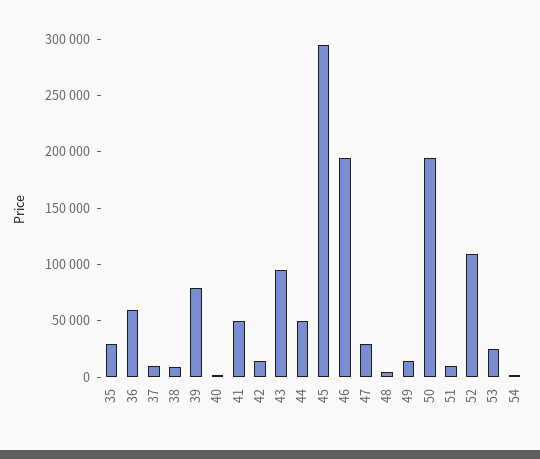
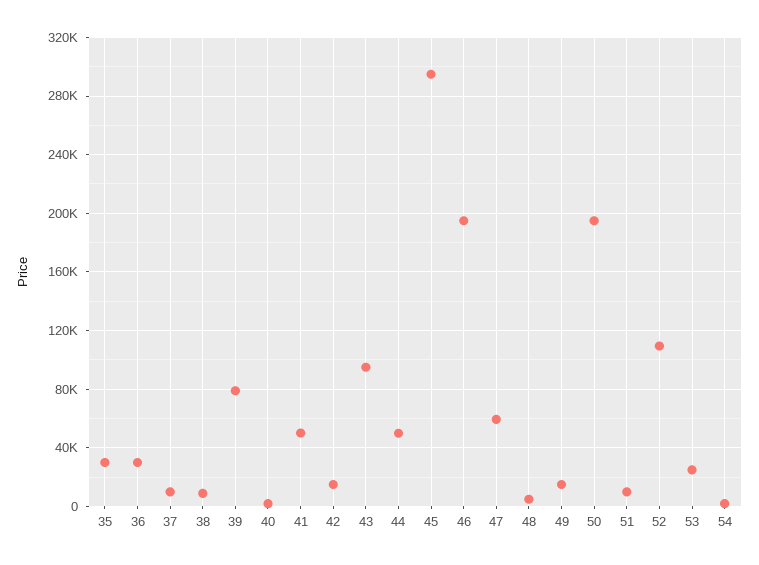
  {
    "35": 30000,
-   "36": 60000,
+   "36": 30000,
    "37": 10000,
    "38": 10000,
    "39": 80000,
    "40": 0,
    "41": 50000,
    "42": 15000,
    "43": 95000,
    "44": 50000,
    "45": 295000,
    "46": 195000,
-   "47": 30000,
+   "47": 60000,
    "48": 5000,
    "49": 15000,
    "50": 195000,
    "51": 10000,
    "52": 110000,
    "53": 25000,
    "54": 0
  }

